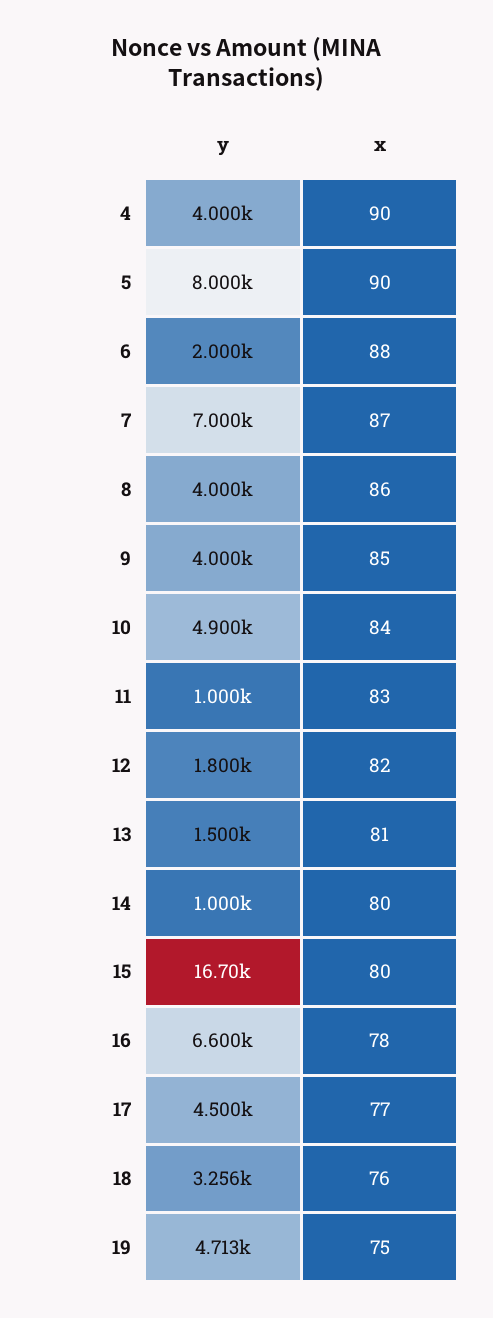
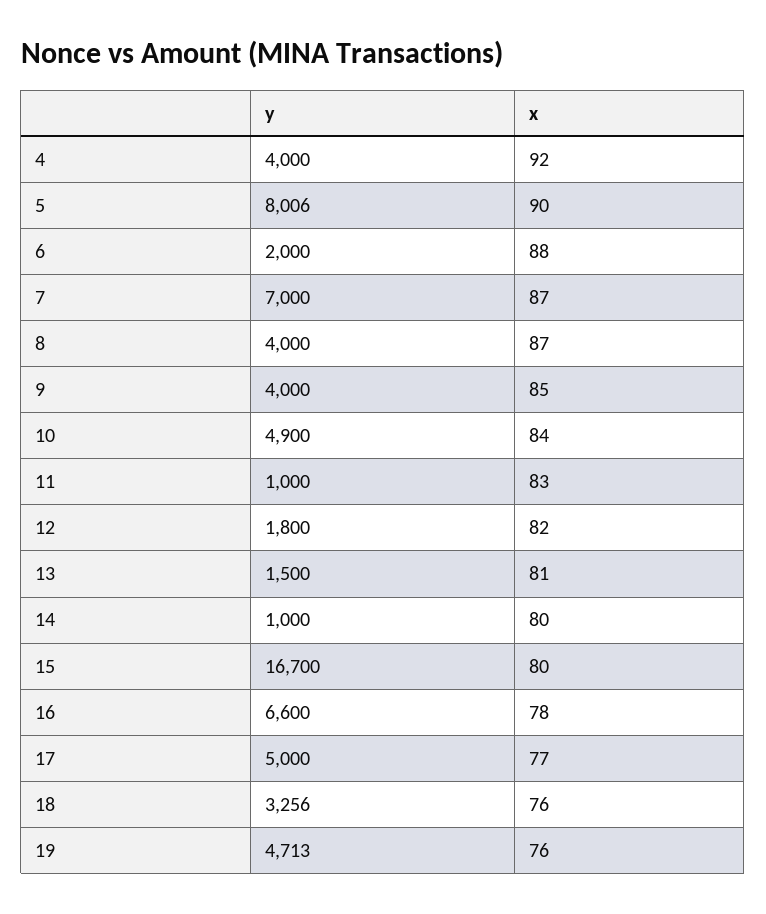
  {
    "y": {
      "4": 4000,
-     "5": 8000,
+     "5": 8006,
      "6": 2000,
      "7": 7000,
      "8": 4000,
      "9": 4000,
      "10": 4900,
      "11": 1000,
      "12": 1800,
      "13": 1500,
      "14": 1000,
      "15": 16700,
      "16": 6600,
-     "17": 4500,
+     "17": 5000,
      "18": 3256,
      "19": 4713
    },
    "x": {
-     "4": 90,
+     "4": 92,
      "5": 90,
      "6": 88,
      "7": 87,
-     "8": 86,
+     "8": 87,
      "9": 85,
      "10": 84,
      "11": 83,
      "12": 82,
      "13": 81,
      "14": 80,
      "15": 80,
      "16": 78,
      "17": 77,
      "18": 76,
-     "19": 75
+     "19": 76
    }
  }

